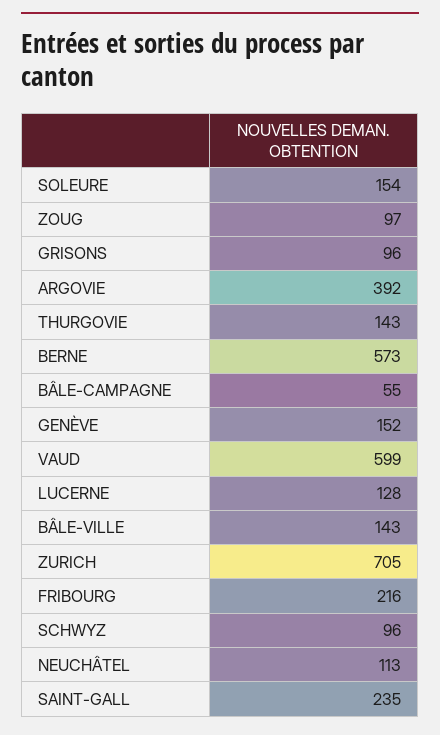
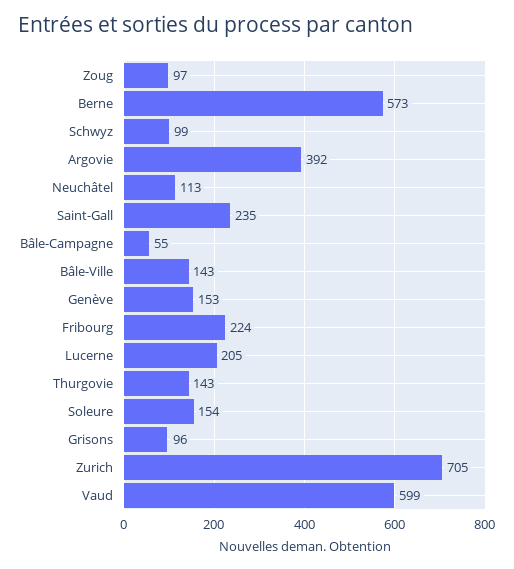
  {
    "SOLEURE": 154,
    "ZOUG": 97,
    "GRISONS": 96,
    "ARGOVIE": 392,
    "THURGOVIE": 143,
    "BERNE": 573,
    "BÂLE-CAMPAGNE": 55,
-   "GENÈVE": 152,
+   "GENÈVE": 153,
    "VAUD": 599,
-   "LUCERNE": 128,
+   "LUCERNE": 205,
    "BÂLE-VILLE": 143,
    "ZURICH": 705,
-   "FRIBOURG": 216,
+   "FRIBOURG": 224,
-   "SCHWYZ": 96,
+   "SCHWYZ": 99,
    "NEUCHÂTEL": 113,
    "SAINT-GALL": 235
  }

